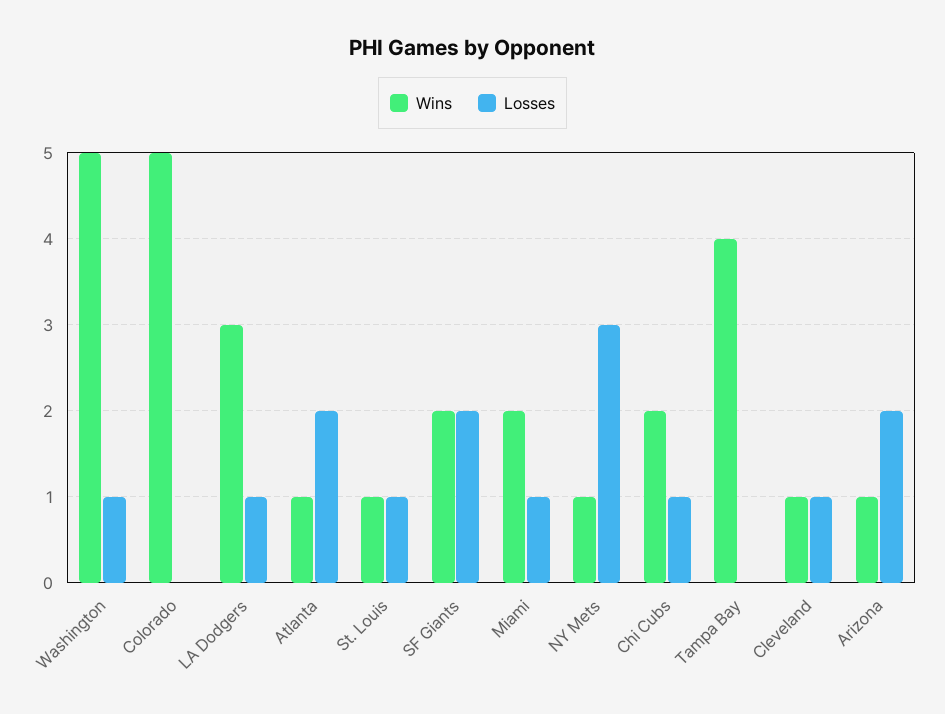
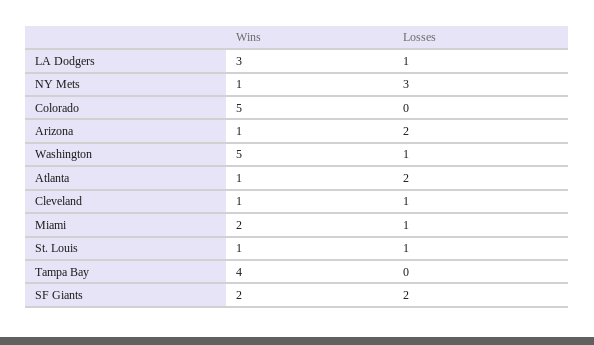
  {
    "Wins": {
      "Washington": 5,
      "Colorado": 5,
      "LA Dodgers": 3,
      "Atlanta": 1,
      "St. Louis": 1,
      "SF Giants": 2,
      "Miami": 2,
      "NY Mets": 1,
-     "Chi Cubs": 2,
      "Tampa Bay": 4,
      "Cleveland": 1,
      "Arizona": 1
    },
    "Losses": {
      "Washington": 1,
      "Colorado": 0,
      "LA Dodgers": 1,
      "Atlanta": 2,
      "St. Louis": 1,
      "SF Giants": 2,
      "Miami": 1,
      "NY Mets": 3,
-     "Chi Cubs": 1,
      "Tampa Bay": 0,
      "Cleveland": 1,
      "Arizona": 2
    }
  }

